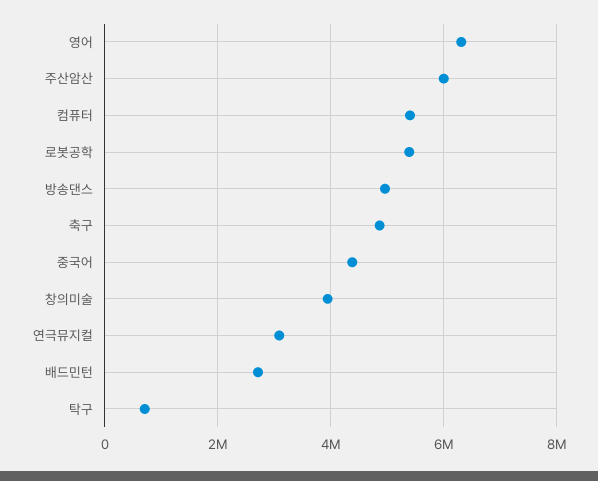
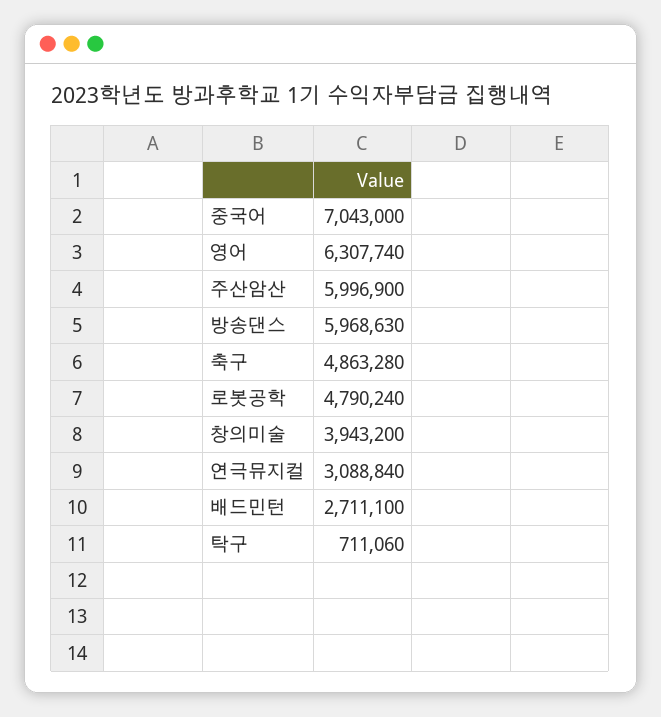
  {
    "영어": 6307740,
    "주산암산": 5996900,
-   "컴퓨터": 5400000,
-   "로봇공학": 5400000,
+   "로봇공학": 4790240,
-   "방송댄스": 5000000,
+   "방송댄스": 5968630,
    "축구": 4863280,
-   "중국어": 4400000,
+   "중국어": 7043000,
    "창의미술": 3943200,
    "연극뮤지컬": 3088840,
    "배드민턴": 2711100,
    "탁구": 711060
  }

